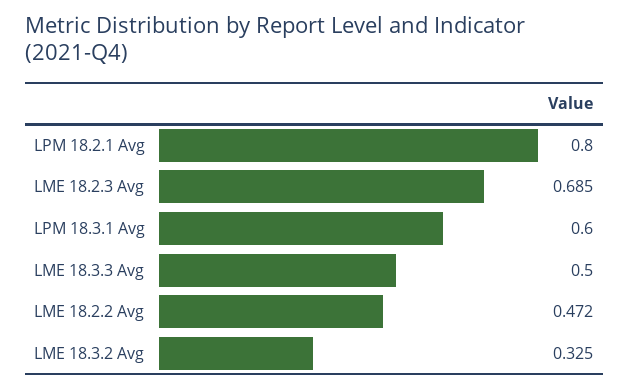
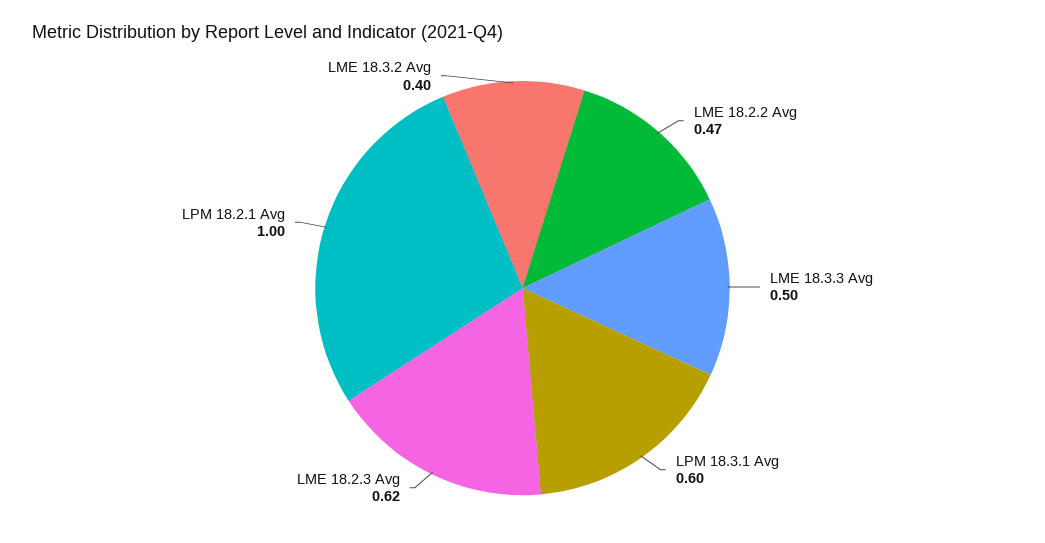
  {
-   "LPM 18.2.1 Avg": 0.8,
+   "LPM 18.2.1 Avg": 1,
-   "LME 18.2.3 Avg": 0.685,
+   "LME 18.2.3 Avg": 0.62,
    "LPM 18.3.1 Avg": 0.6,
    "LME 18.3.3 Avg": 0.5,
    "LME 18.2.2 Avg": 0.472,
-   "LME 18.3.2 Avg": 0.325
+   "LME 18.3.2 Avg": 0.4
  }

